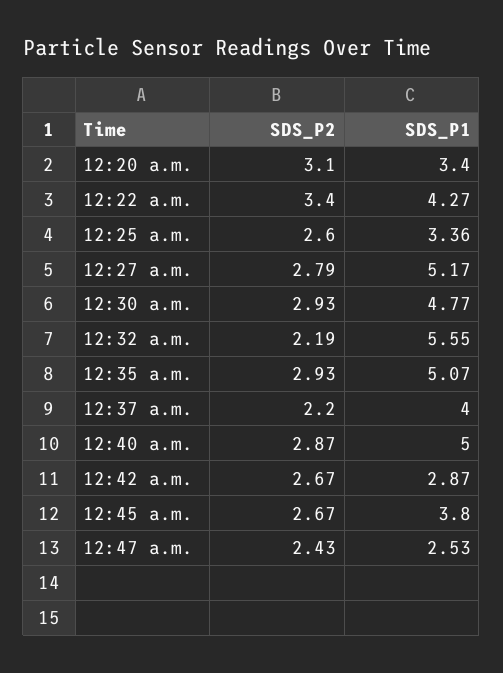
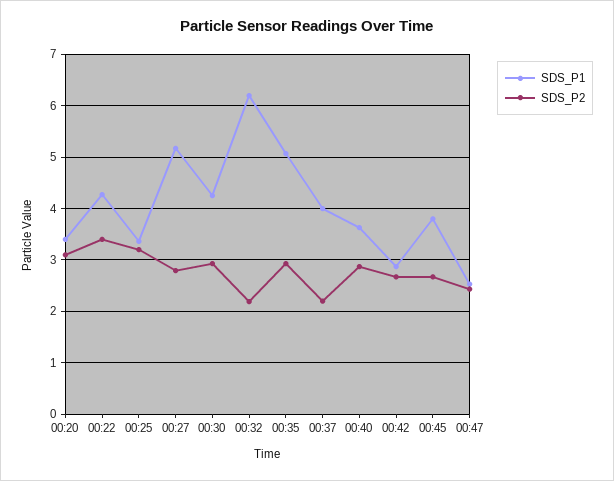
  {
    "SDS_P2": {
      "12:20 a.m.": 3.1,
      "12:22 a.m.": 3.4,
-     "12:25 a.m.": 2.6,
+     "12:25 a.m.": 3.2,
      "12:27 a.m.": 2.79,
      "12:30 a.m.": 2.93,
      "12:32 a.m.": 2.19,
      "12:35 a.m.": 2.93,
      "12:37 a.m.": 2.2,
      "12:40 a.m.": 2.87,
      "12:42 a.m.": 2.67,
      "12:45 a.m.": 2.67,
      "12:47 a.m.": 2.43
    },
    "SDS_P1": {
      "12:20 a.m.": 3.4,
      "12:22 a.m.": 4.27,
      "12:25 a.m.": 3.36,
      "12:27 a.m.": 5.17,
-     "12:30 a.m.": 4.77,
+     "12:30 a.m.": 4.2,
-     "12:32 a.m.": 5.55,
+     "12:32 a.m.": 6.2,
      "12:35 a.m.": 5.07,
      "12:37 a.m.": 4,
-     "12:40 a.m.": 5,
+     "12:40 a.m.": 3.6,
      "12:42 a.m.": 2.87,
      "12:45 a.m.": 3.8,
      "12:47 a.m.": 2.53
    }
  }

